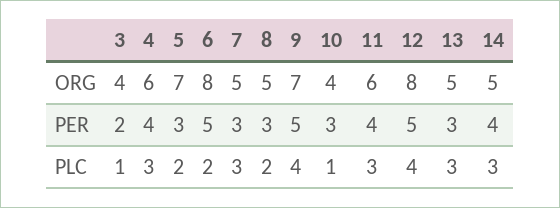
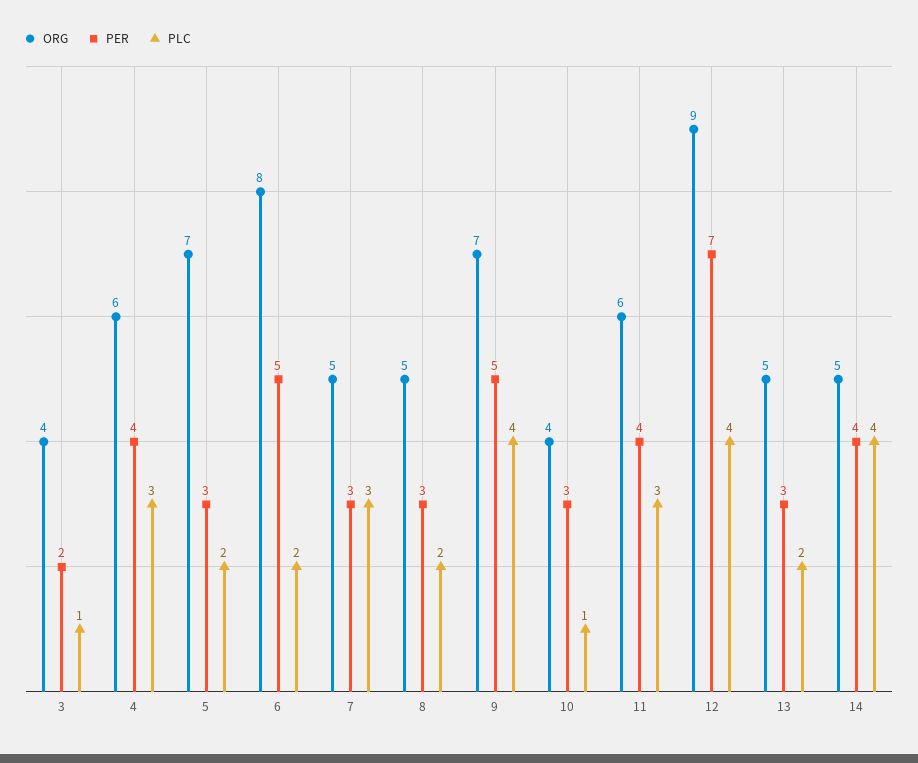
  {
    "ORG": {
      "3": 4,
      "4": 6,
      "5": 7,
      "6": 8,
      "7": 5,
      "8": 5,
      "9": 7,
      "10": 4,
      "11": 6,
-     "12": 8,
+     "12": 9,
      "13": 5,
      "14": 5
    },
    "PER": {
      "3": 2,
      "4": 4,
      "5": 3,
      "6": 5,
      "7": 3,
      "8": 3,
      "9": 5,
      "10": 3,
      "11": 4,
-     "12": 5,
+     "12": 7,
      "13": 3,
      "14": 4
    },
    "PLC": {
      "3": 1,
      "4": 3,
      "5": 2,
      "6": 2,
      "7": 3,
      "8": 2,
      "9": 4,
      "10": 1,
      "11": 3,
      "12": 4,
-     "13": 3,
+     "13": 2,
-     "14": 3
+     "14": 4
    }
  }

